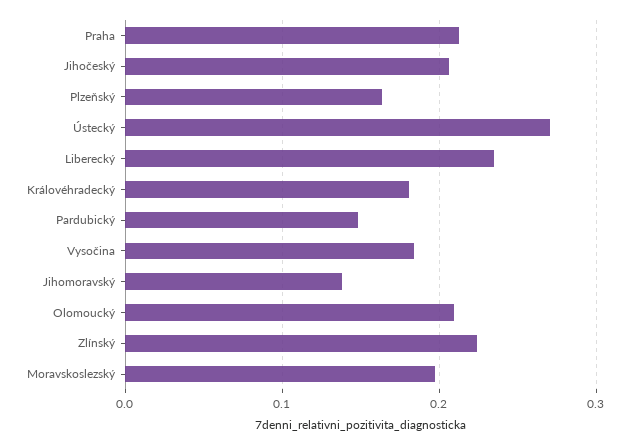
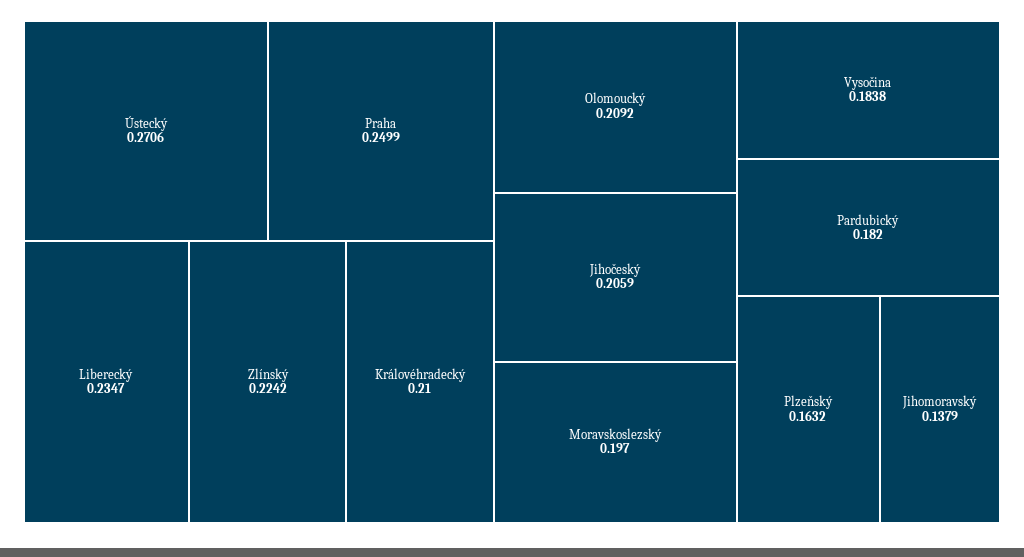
  {
-   "Praha": 0.21,
+   "Praha": 0.2499,
    "Jihočeský": 0.2059,
    "Plzeňský": 0.1632,
    "Ústecký": 0.2706,
    "Liberecký": 0.2347,
-   "Královéhradecký": 0.18,
+   "Královéhradecký": 0.21,
-   "Pardubický": 0.15,
+   "Pardubický": 0.182,
    "Vysočina": 0.1838,
    "Jihomoravský": 0.1379,
    "Olomoucký": 0.2092,
    "Zlínský": 0.2242,
    "Moravskoslezský": 0.197
  }

